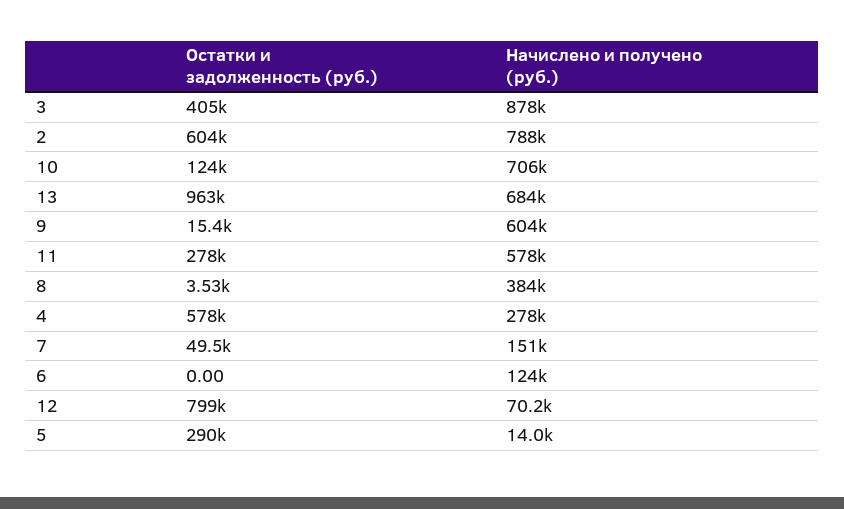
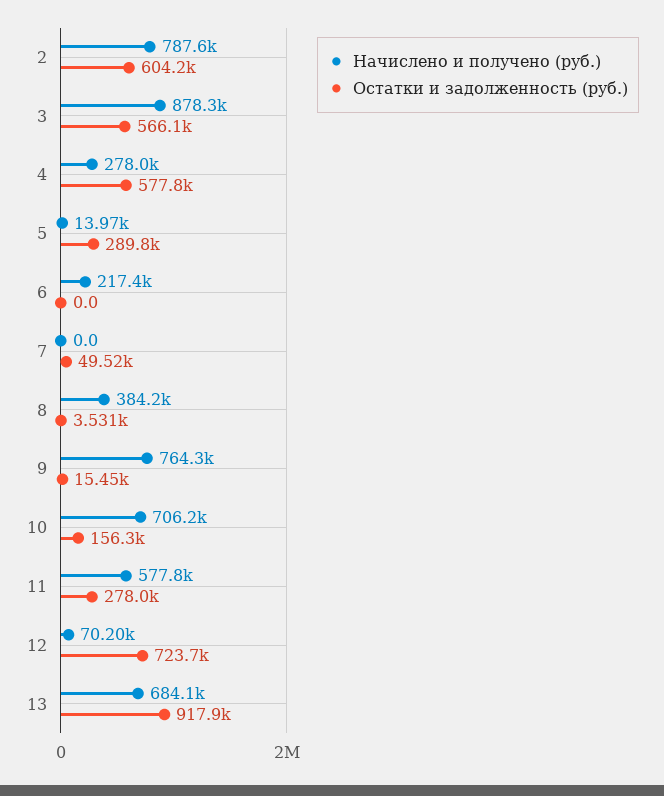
  {
    "Остатки и задолженность (руб.)": {
-     "3": 405000,
+     "3": 566100,
      "2": 604200,
-     "10": 124000,
+     "10": 156300,
-     "13": 963000,
+     "13": 917900,
      "9": 15450,
      "11": 278000,
      "8": 3531,
      "4": 577800,
      "7": 49520,
      "6": 0,
-     "12": 799000,
+     "12": 723700,
      "5": 289800
    },
    "Начислено и получено (руб.)": {
      "3": 878300,
      "2": 787600,
      "10": 706200,
      "13": 684100,
-     "9": 604000,
+     "9": 764300,
      "11": 577800,
      "8": 384200,
      "4": 278000,
-     "7": 151000,
+     "7": 0,
-     "6": 124000,
+     "6": 217400,
      "12": 70200,
      "5": 13970
    }
  }

